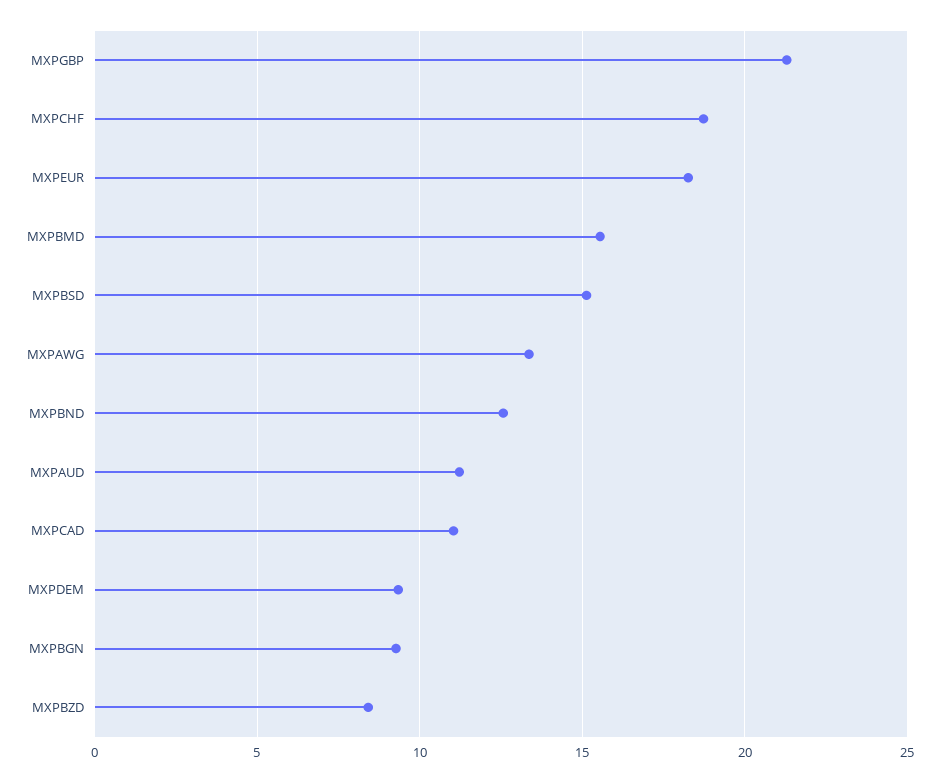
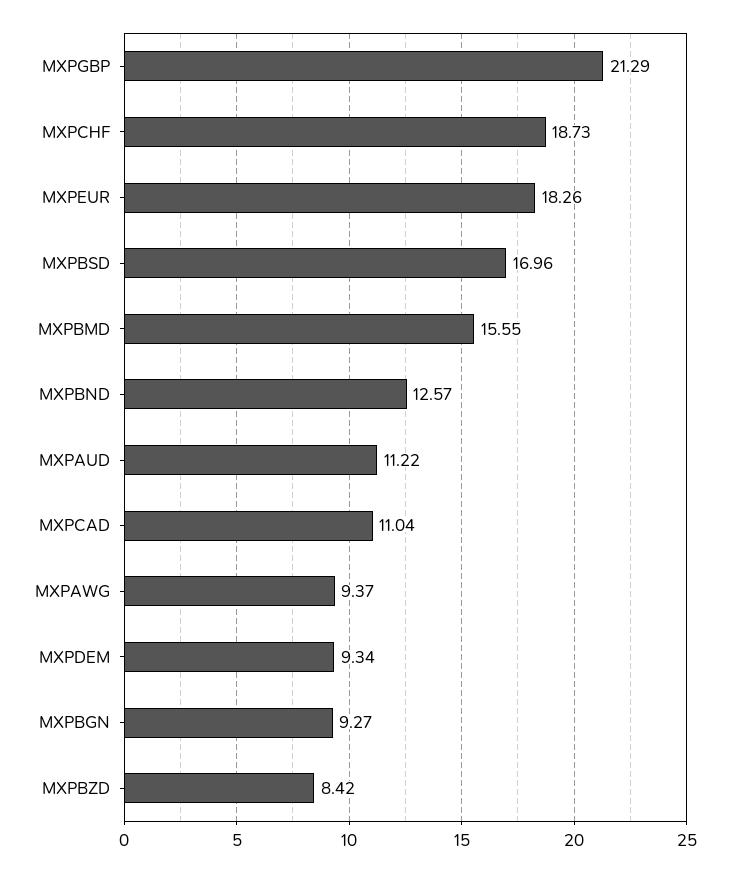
  {
    "MXPGBP": 21.29,
    "MXPCHF": 18.73,
    "MXPEUR": 18.26,
    "MXPBMD": 15.55,
-   "MXPBSD": 15,
+   "MXPBSD": 16.96,
-   "MXPAWG": 13.5,
+   "MXPAWG": 9.37,
    "MXPBND": 12.57,
    "MXPAUD": 11.22,
    "MXPCAD": 11.04,
    "MXPDEM": 9.34,
    "MXPBGN": 9.27,
    "MXPBZD": 8.42
  }

